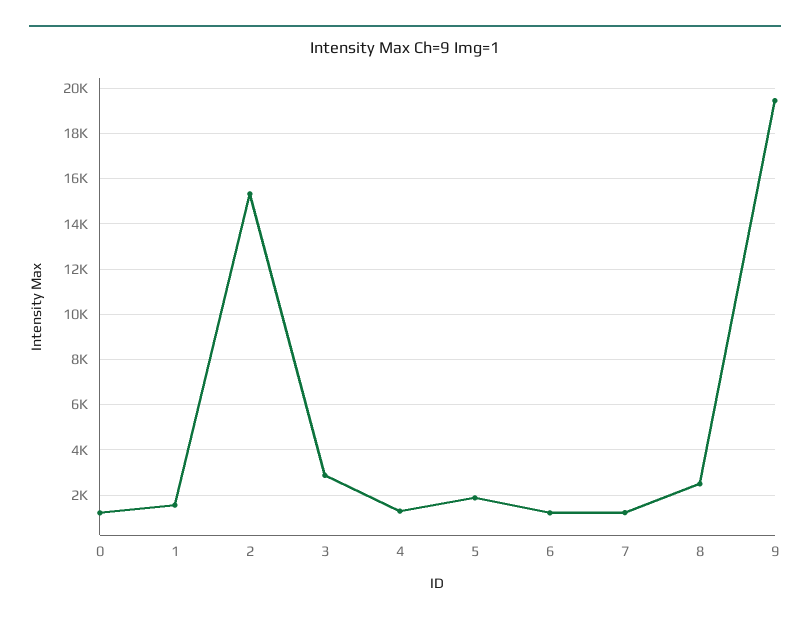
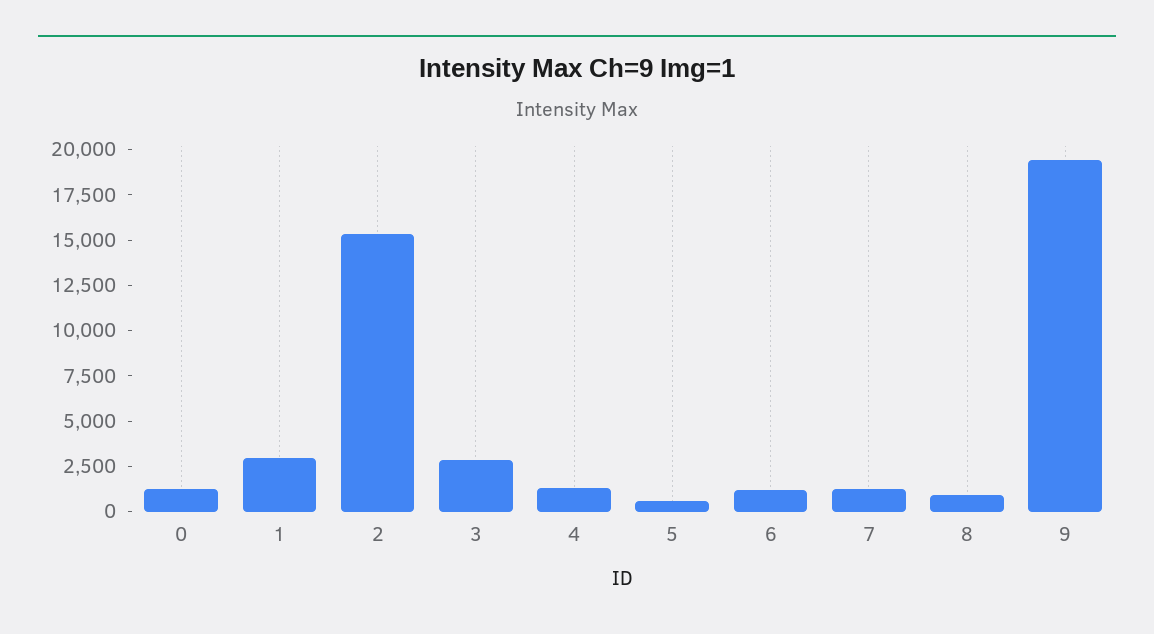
  {
    "0": 1000,
-   "1": 1500,
+   "1": 3000,
    "2": 15500,
    "3": 3000,
    "4": 1500,
-   "5": 2000,
+   "5": 500,
    "6": 1000,
    "7": 1000,
-   "8": 2500,
+   "8": 1000,
    "9": 19500
  }

